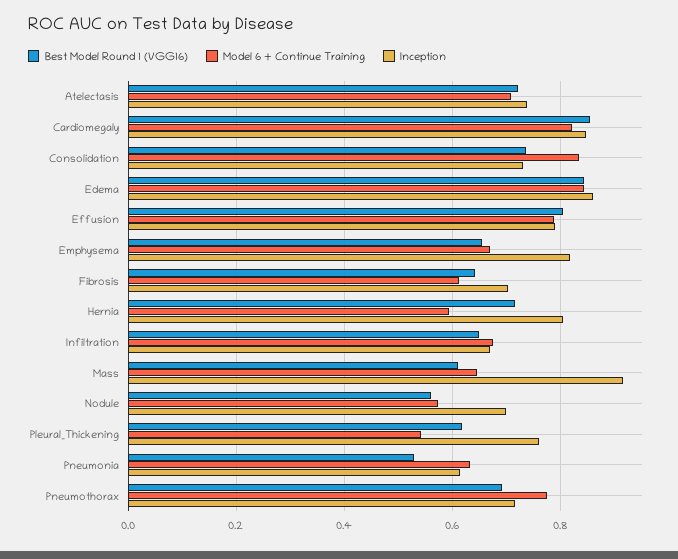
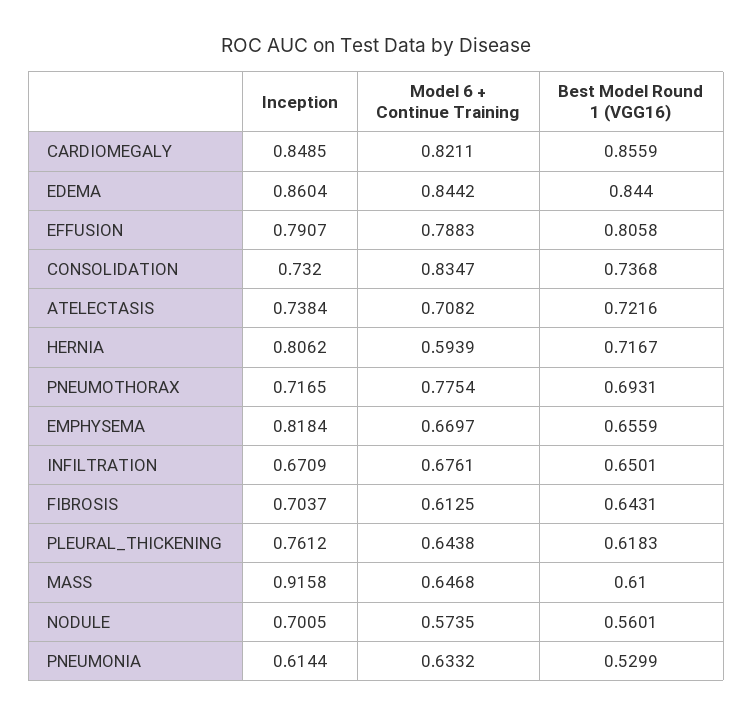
  {
    "Best Model Round 1 (VGG16)": {
      "Atelectasis": 0.7216,
      "Cardiomegaly": 0.8559,
      "Consolidation": 0.7368,
      "Edema": 0.844,
      "Effusion": 0.8058,
      "Emphysema": 0.6559,
      "Fibrosis": 0.6431,
      "Hernia": 0.7167,
      "Infiltration": 0.6501,
      "Mass": 0.61,
      "Nodule": 0.5601,
      "Pleural_Thickening": 0.6183,
      "Pneumonia": 0.5299,
      "Pneumothorax": 0.6931
    },
    "Model 6 + Continue Training": {
      "Atelectasis": 0.7082,
      "Cardiomegaly": 0.8211,
      "Consolidation": 0.8347,
      "Edema": 0.8442,
      "Effusion": 0.7883,
      "Emphysema": 0.6697,
      "Fibrosis": 0.6125,
      "Hernia": 0.5939,
      "Infiltration": 0.6761,
      "Mass": 0.6468,
      "Nodule": 0.5735,
-     "Pleural_Thickening": 0.54,
+     "Pleural_Thickening": 0.6438,
      "Pneumonia": 0.6332,
      "Pneumothorax": 0.7754
    },
    "Inception": {
      "Atelectasis": 0.7384,
      "Cardiomegaly": 0.8485,
      "Consolidation": 0.732,
      "Edema": 0.8604,
      "Effusion": 0.7907,
      "Emphysema": 0.8184,
      "Fibrosis": 0.7037,
      "Hernia": 0.8062,
      "Infiltration": 0.6709,
      "Mass": 0.9158,
      "Nodule": 0.7005,
      "Pleural_Thickening": 0.7612,
      "Pneumonia": 0.6144,
      "Pneumothorax": 0.7165
    }
  }

